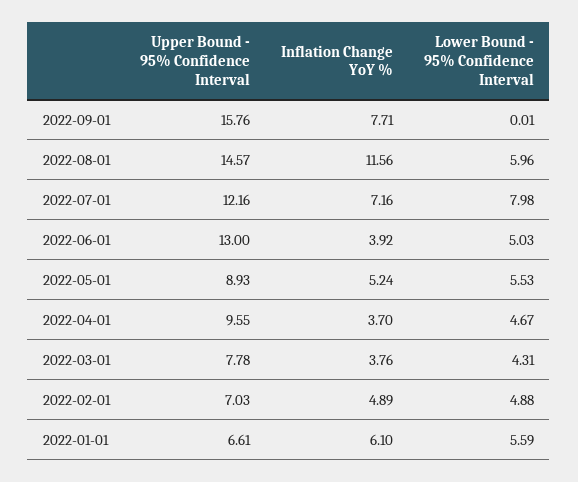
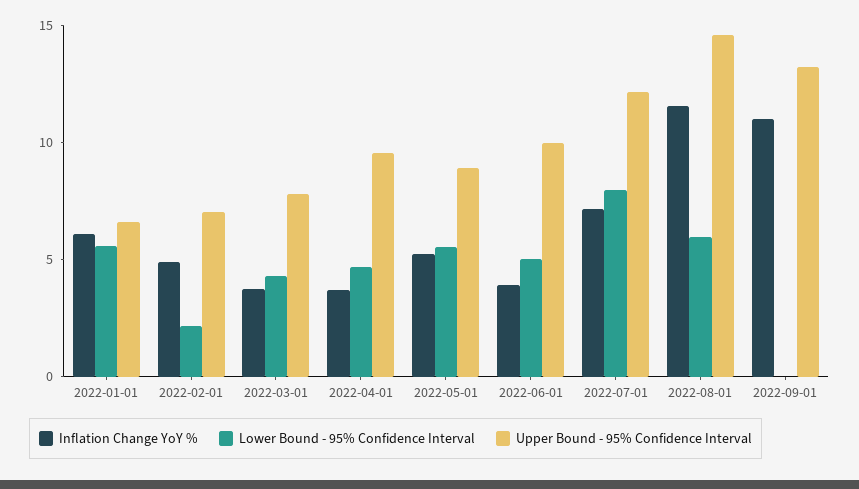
  {
    "Upper Bound - 95% Confidence Interval": {
-     "2022-09-01": 15.76,
+     "2022-09-01": 13,
      "2022-08-01": 14.57,
      "2022-07-01": 12.16,
-     "2022-06-01": 13,
+     "2022-06-01": 10,
      "2022-05-01": 8.93,
      "2022-04-01": 9.55,
      "2022-03-01": 7.78,
      "2022-02-01": 7.03,
      "2022-01-01": 6.61
    },
    "Inflation Change YoY %": {
-     "2022-09-01": 7.71,
+     "2022-09-01": 11,
      "2022-08-01": 11.56,
      "2022-07-01": 7.16,
      "2022-06-01": 3.92,
      "2022-05-01": 5.24,
      "2022-04-01": 3.7,
      "2022-03-01": 3.76,
      "2022-02-01": 4.89,
      "2022-01-01": 6.1
    },
    "Lower Bound - 95% Confidence Interval": {
      "2022-09-01": 0.01,
      "2022-08-01": 5.96,
      "2022-07-01": 7.98,
      "2022-06-01": 5.03,
      "2022-05-01": 5.53,
      "2022-04-01": 4.67,
      "2022-03-01": 4.31,
-     "2022-02-01": 4.88,
+     "2022-02-01": 2,
      "2022-01-01": 5.59
    }
  }

